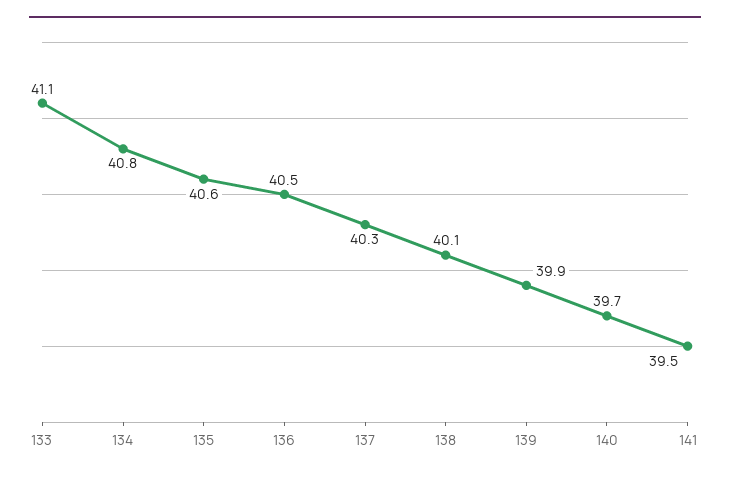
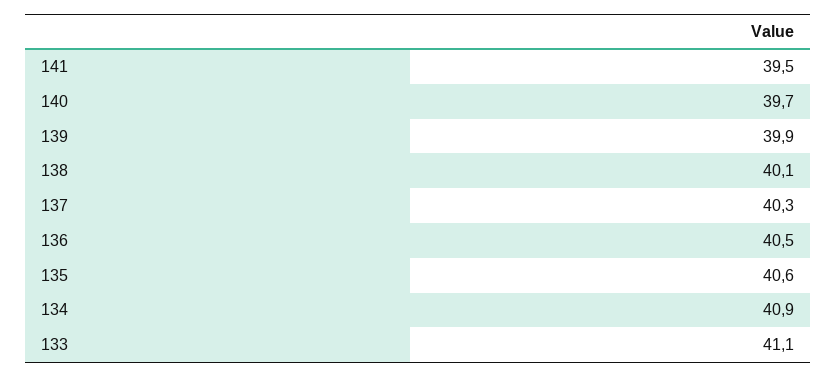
  {
    "133": 41.1,
-   "134": 40.8,
+   "134": 40.9,
    "135": 40.6,
    "136": 40.5,
    "137": 40.3,
    "138": 40.1,
    "139": 39.9,
    "140": 39.7,
    "141": 39.5
  }

